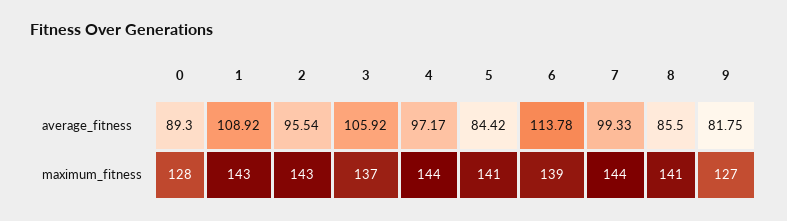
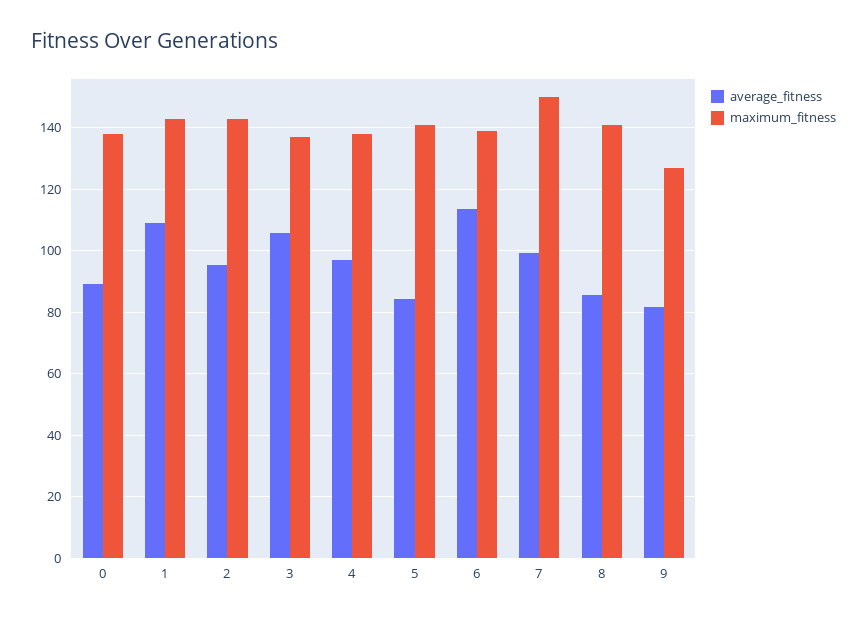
  {
    "average_fitness": {
      "0": 89.3,
      "1": 108.92,
      "2": 95.54,
      "3": 105.92,
      "4": 97.17,
      "5": 84.42,
      "6": 113.78,
      "7": 99.33,
      "8": 85.5,
      "9": 81.75
    },
    "maximum_fitness": {
-     "0": 128,
+     "0": 138,
      "1": 143,
      "2": 143,
      "3": 137,
-     "4": 144,
+     "4": 138,
      "5": 141,
      "6": 139,
-     "7": 144,
+     "7": 150,
      "8": 141,
      "9": 127
    }
  }

